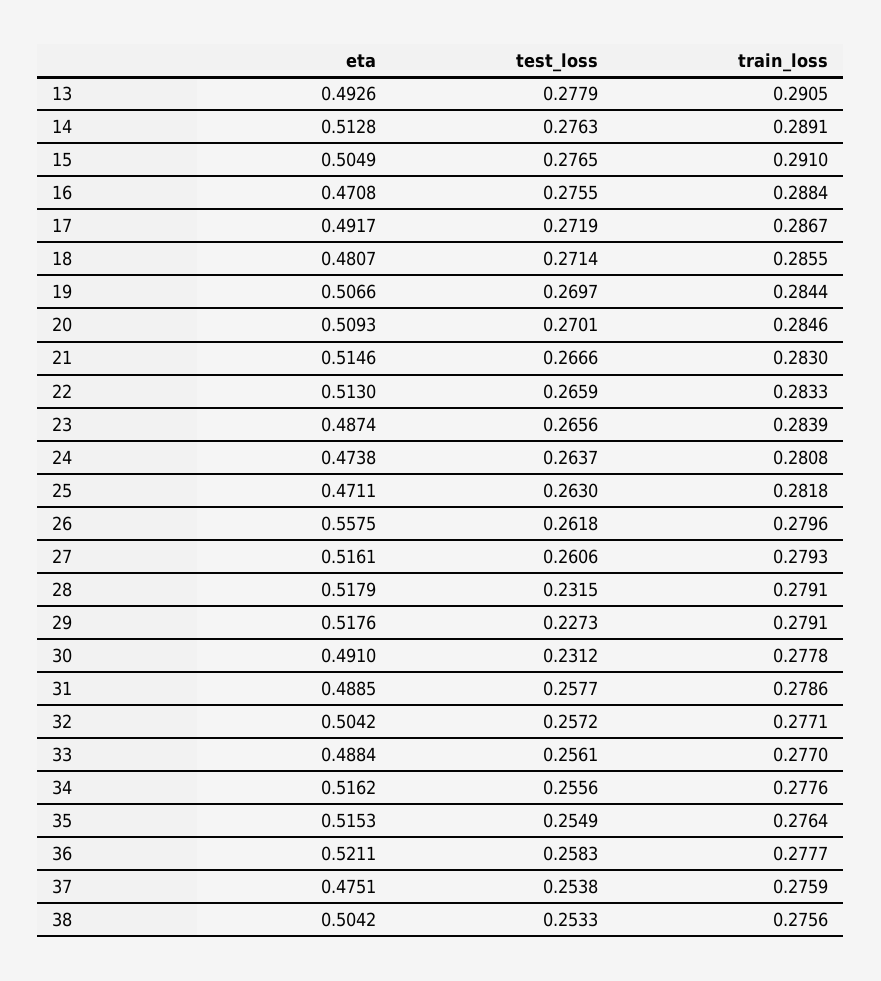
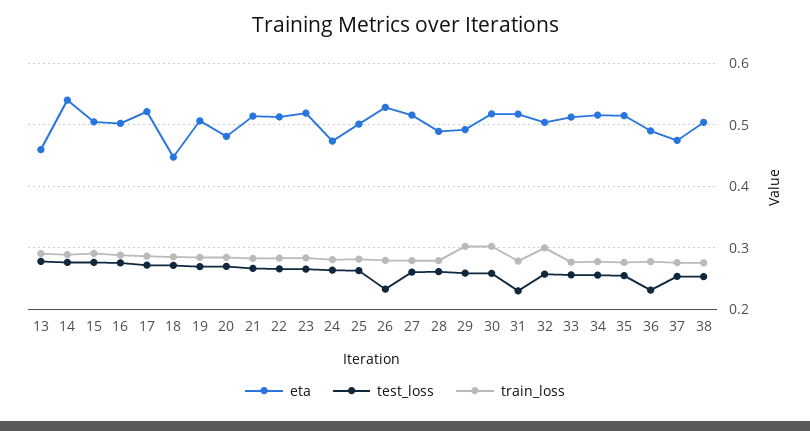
  {
    "eta": {
-     "13": 0.4926,
+     "13": 0.46,
-     "14": 0.5128,
+     "14": 0.54,
      "15": 0.5049,
-     "16": 0.4708,
+     "16": 0.5,
-     "17": 0.4917,
+     "17": 0.52,
-     "18": 0.4807,
+     "18": 0.45,
      "19": 0.5066,
-     "20": 0.5093,
+     "20": 0.48,
      "21": 0.5146,
      "22": 0.513,
-     "23": 0.4874,
+     "23": 0.52,
      "24": 0.4738,
-     "25": 0.4711,
+     "25": 0.5,
-     "26": 0.5575,
+     "26": 0.53,
      "27": 0.5161,
-     "28": 0.5179,
+     "28": 0.49,
-     "29": 0.5176,
+     "29": 0.49,
-     "30": 0.491,
+     "30": 0.52,
-     "31": 0.4885,
+     "31": 0.52,
      "32": 0.5042,
-     "33": 0.4884,
+     "33": 0.51,
      "34": 0.5162,
      "35": 0.5153,
-     "36": 0.5211,
+     "36": 0.49,
      "37": 0.4751,
      "38": 0.5042
    },
    "test_loss": {
      "13": 0.2779,
      "14": 0.2763,
      "15": 0.2765,
      "16": 0.2755,
      "17": 0.2719,
      "18": 0.2714,
      "19": 0.2697,
      "20": 0.2701,
      "21": 0.2666,
      "22": 0.2659,
      "23": 0.2656,
      "24": 0.2637,
      "25": 0.263,
-     "26": 0.2618,
+     "26": 0.23,
      "27": 0.2606,
-     "28": 0.2315,
+     "28": 0.26,
-     "29": 0.2273,
+     "29": 0.26,
-     "30": 0.2312,
+     "30": 0.26,
-     "31": 0.2577,
+     "31": 0.23,
      "32": 0.2572,
      "33": 0.2561,
      "34": 0.2556,
      "35": 0.2549,
-     "36": 0.2583,
+     "36": 0.23,
      "37": 0.2538,
      "38": 0.2533
    },
    "train_loss": {
      "13": 0.2905,
      "14": 0.2891,
      "15": 0.291,
      "16": 0.2884,
      "17": 0.2867,
      "18": 0.2855,
      "19": 0.2844,
      "20": 0.2846,
      "21": 0.283,
      "22": 0.2833,
      "23": 0.2839,
      "24": 0.2808,
      "25": 0.2818,
      "26": 0.2796,
      "27": 0.2793,
      "28": 0.2791,
-     "29": 0.2791,
+     "29": 0.3,
-     "30": 0.2778,
+     "30": 0.3,
      "31": 0.2786,
-     "32": 0.2771,
+     "32": 0.3,
      "33": 0.277,
      "34": 0.2776,
      "35": 0.2764,
      "36": 0.2777,
      "37": 0.2759,
      "38": 0.2756
    }
  }

